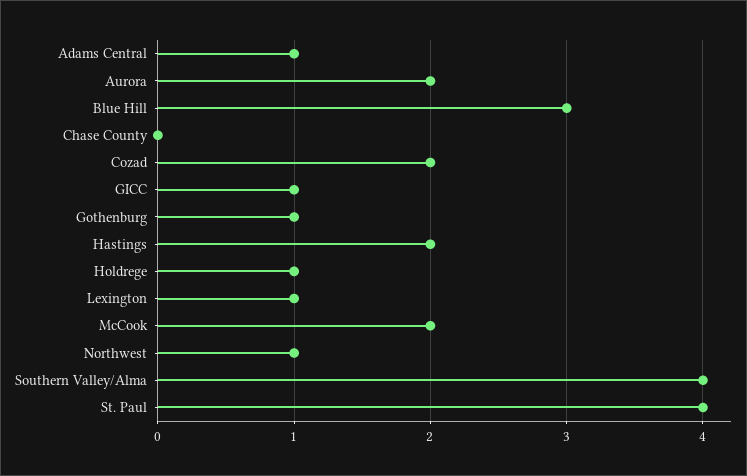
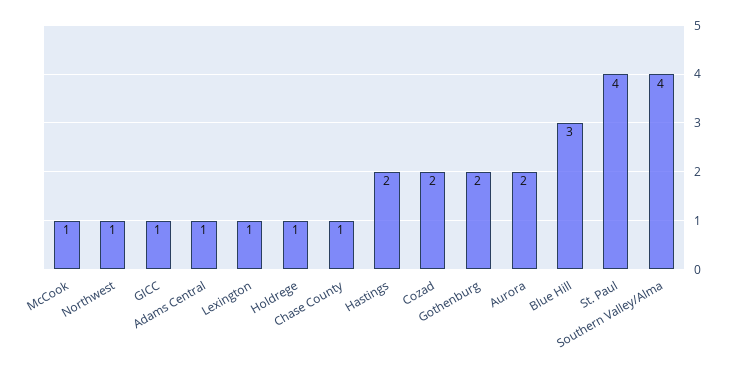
  {
    "Adams Central": 1,
    "Aurora": 2,
    "Blue Hill": 3,
-   "Chase County": 0,
+   "Chase County": 1,
    "Cozad": 2,
    "GICC": 1,
-   "Gothenburg": 1,
+   "Gothenburg": 2,
    "Hastings": 2,
    "Holdrege": 1,
    "Lexington": 1,
-   "McCook": 2,
+   "McCook": 1,
    "Northwest": 1,
    "Southern Valley/Alma": 4,
    "St. Paul": 4
  }

